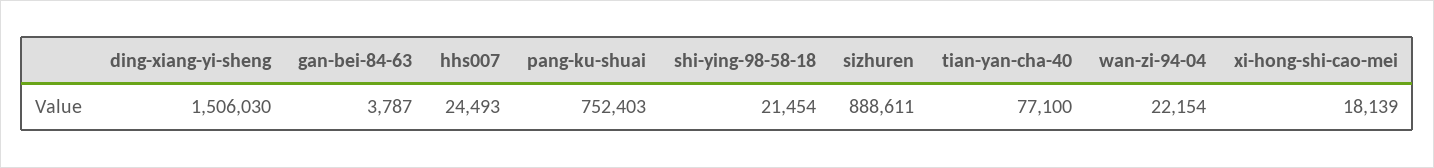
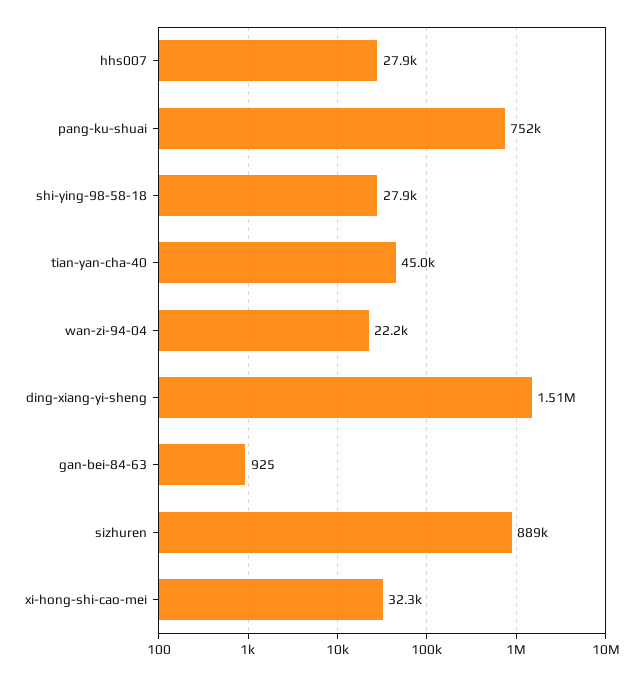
  {
    "ding-xiang-yi-sheng": 1506030,
-   "gan-bei-84-63": 3787,
+   "gan-bei-84-63": 925,
-   "hhs007": 24493,
+   "hhs007": 27900,
    "pang-ku-shuai": 752403,
-   "shi-ying-98-58-18": 21454,
+   "shi-ying-98-58-18": 27900,
    "sizhuren": 888611,
-   "tian-yan-cha-40": 77100,
+   "tian-yan-cha-40": 45000,
    "wan-zi-94-04": 22154,
-   "xi-hong-shi-cao-mei": 18139
+   "xi-hong-shi-cao-mei": 32300
  }

